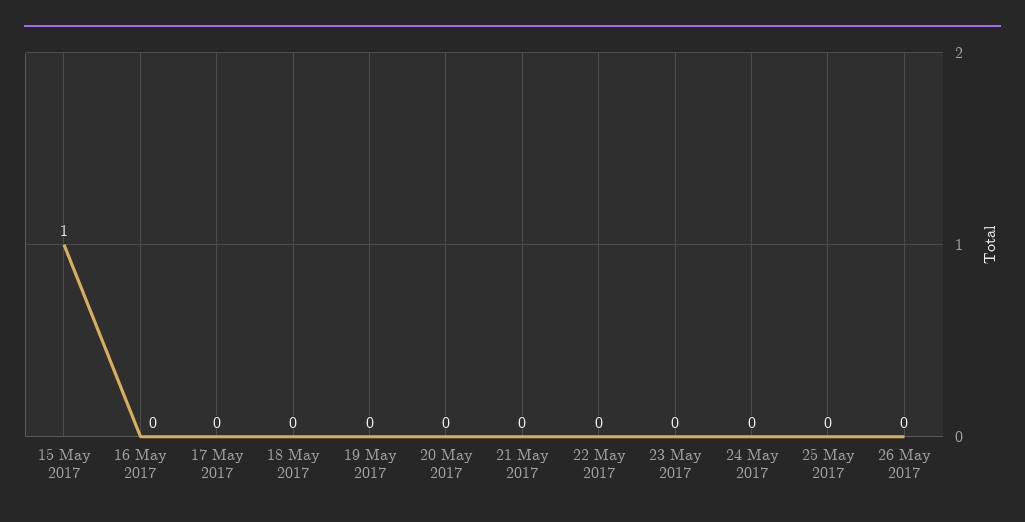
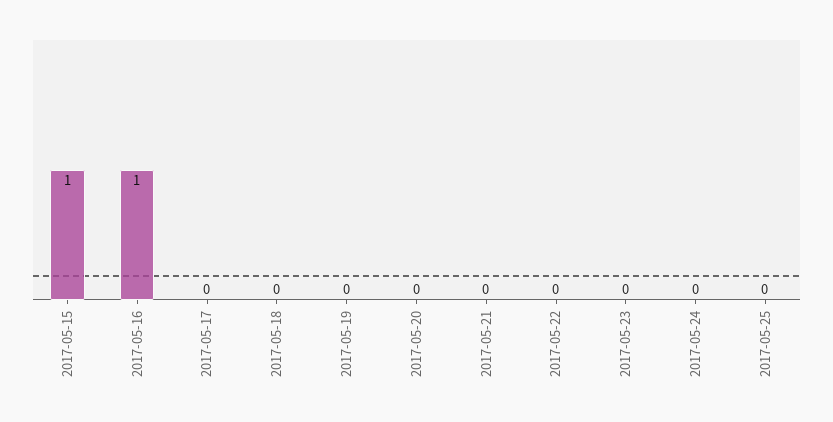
  {
    "15 May 2017": 1,
-   "16 May 2017": 0,
+   "16 May 2017": 1,
    "17 May 2017": 0,
    "18 May 2017": 0,
    "19 May 2017": 0,
    "20 May 2017": 0,
    "21 May 2017": 0,
    "22 May 2017": 0,
    "23 May 2017": 0,
    "24 May 2017": 0,
-   "25 May 2017": 0,
+   "25 May 2017": 0
-   "26 May 2017": 0
  }

